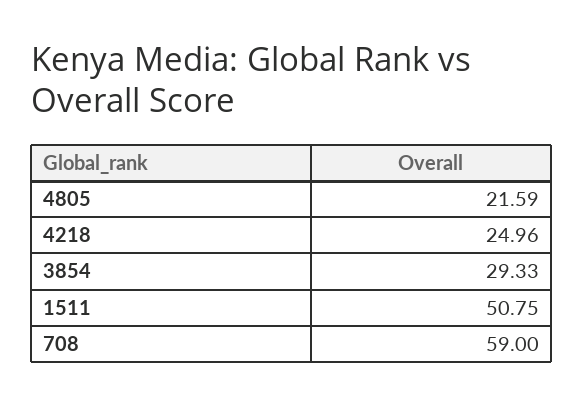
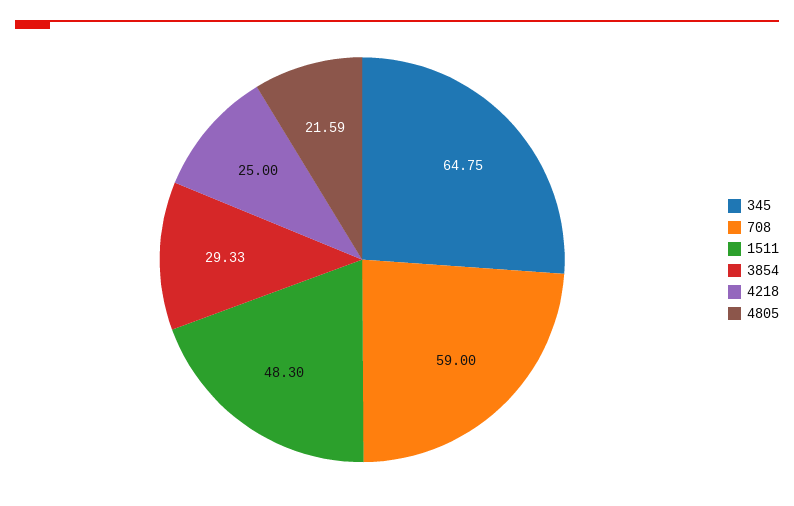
  {
    "4805": 21.59,
-   "4218": 24.96,
+   "4218": 25,
    "3854": 29.33,
-   "1511": 50.75,
+   "1511": 48.3,
-   "708": 59
+   "708": 59,
+   "345": 64.75
  }

